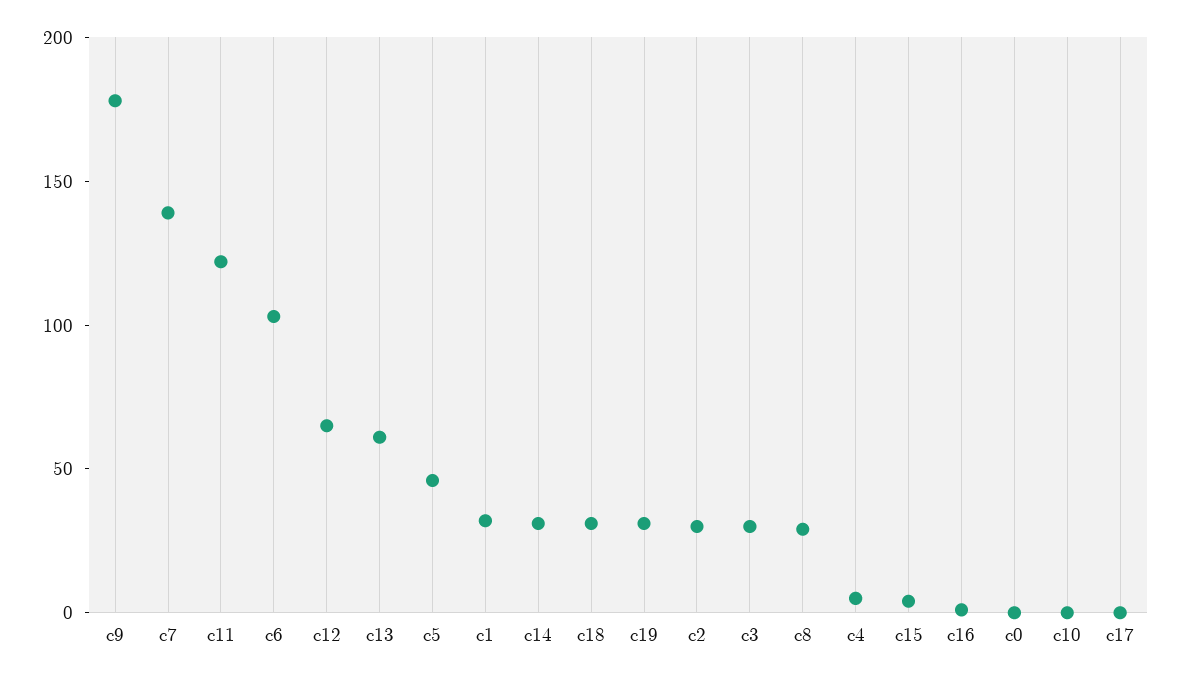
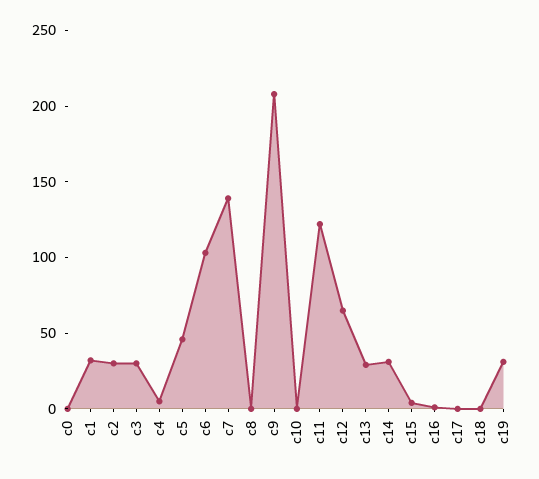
  {
-   "c9": 180,
+   "c9": 210,
    "c7": 140,
    "c11": 120,
    "c6": 100,
    "c12": 70,
-   "c13": 60,
+   "c13": 30,
    "c5": 50,
    "c1": 30,
    "c14": 30,
-   "c18": 30,
+   "c18": 0,
    "c19": 30,
    "c2": 30,
    "c3": 30,
-   "c8": 30,
+   "c8": 0,
    "c4": 10,
    "c15": 0,
    "c16": 0,
    "c0": 0,
    "c10": 0,
    "c17": 0
  }

